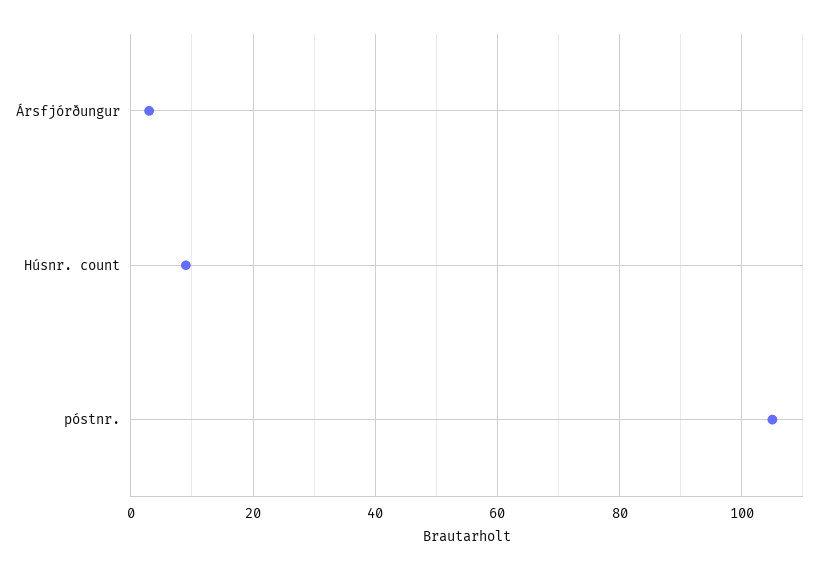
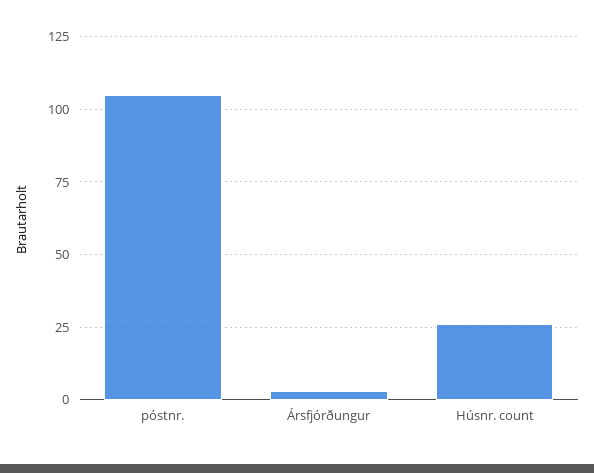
  {
    "Ársfjórðungur": 5,
-   "Húsnr. count": 10,
+   "Húsnr. count": 25,
    "póstnr.": 105
  }

